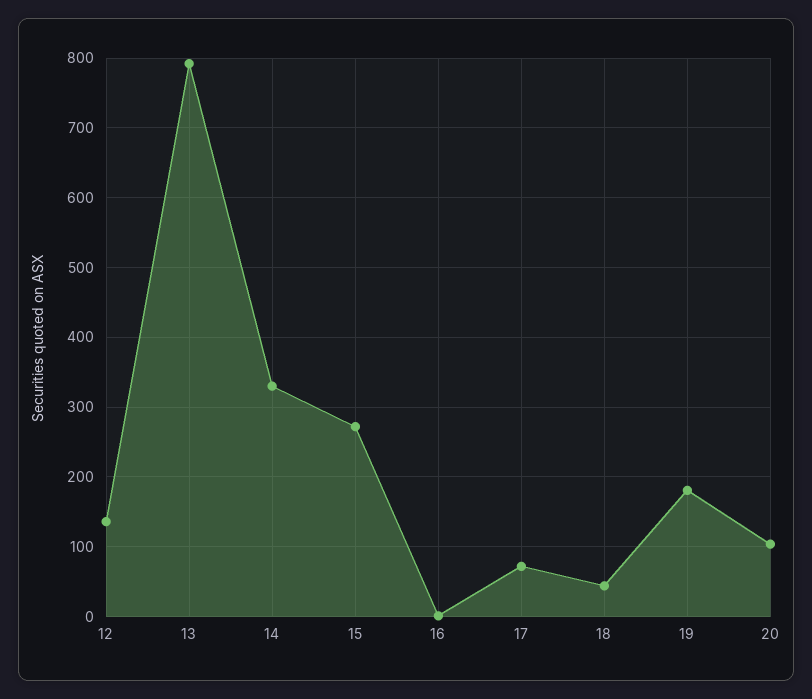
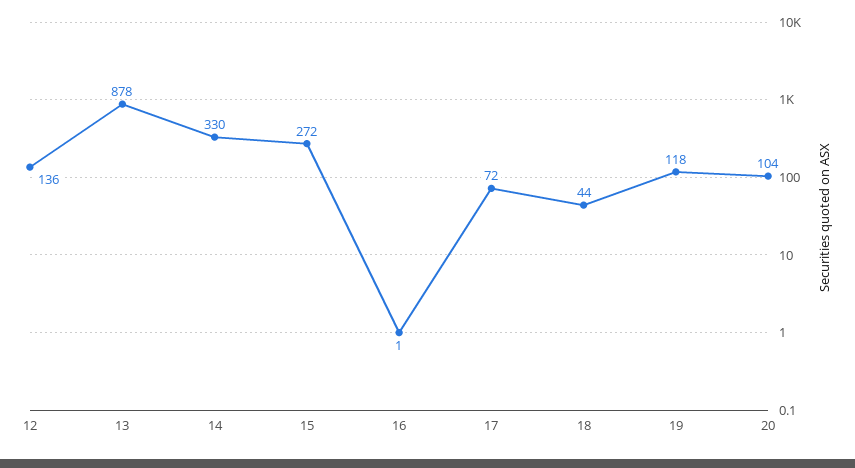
  {
    "12": 136,
-   "13": 790,
+   "13": 878,
    "14": 330,
    "15": 272,
    "16": 1,
    "17": 72,
    "18": 44,
-   "19": 180,
+   "19": 118,
    "20": 104
  }

